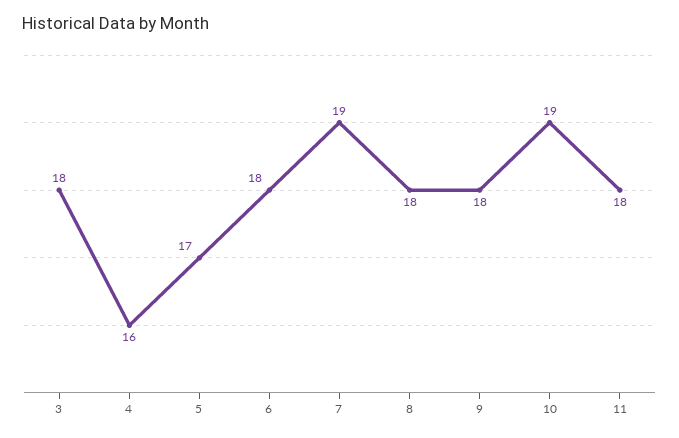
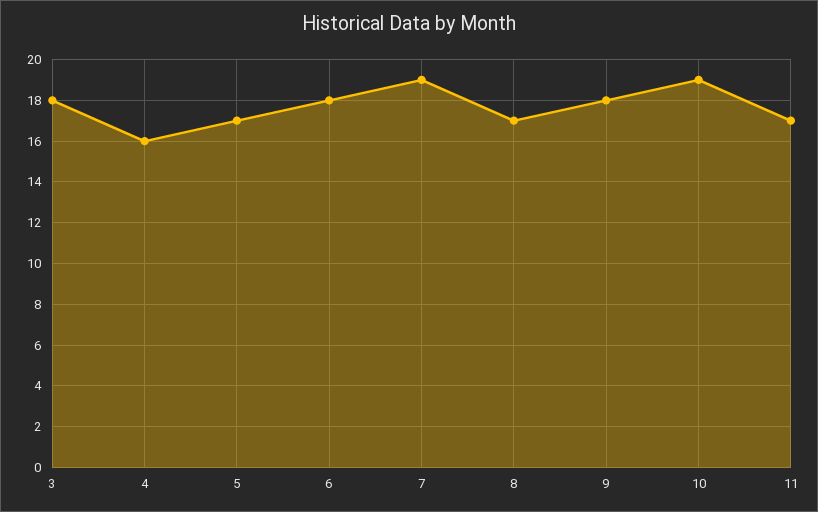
  {
    "3": 18,
    "4": 16,
    "5": 17,
    "6": 18,
    "7": 19,
-   "8": 18,
+   "8": 17,
    "9": 18,
    "10": 19,
-   "11": 18
+   "11": 17
  }

